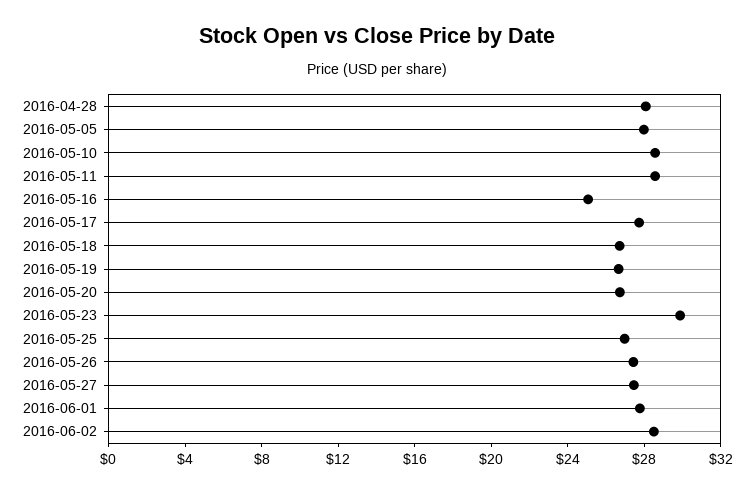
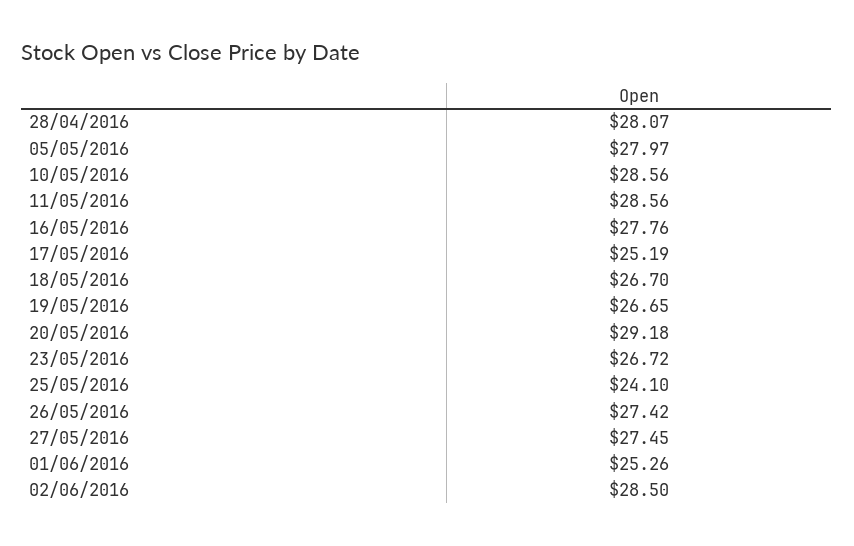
  {
    "2016-04-28": 28.07,
    "2016-05-05": 27.97,
    "2016-05-10": 28.56,
    "2016-05-11": 28.56,
-   "2016-05-16": 25,
+   "2016-05-16": 27.76,
-   "2016-05-17": 28,
+   "2016-05-17": 25.19,
    "2016-05-18": 26.7,
    "2016-05-19": 26.65,
-   "2016-05-20": 27,
+   "2016-05-20": 29.18,
-   "2016-05-23": 30,
+   "2016-05-23": 26.72,
-   "2016-05-25": 27,
+   "2016-05-25": 24.1,
    "2016-05-26": 27.42,
    "2016-05-27": 27.45,
-   "2016-06-01": 28,
+   "2016-06-01": 25.26,
    "2016-06-02": 28.5
  }

